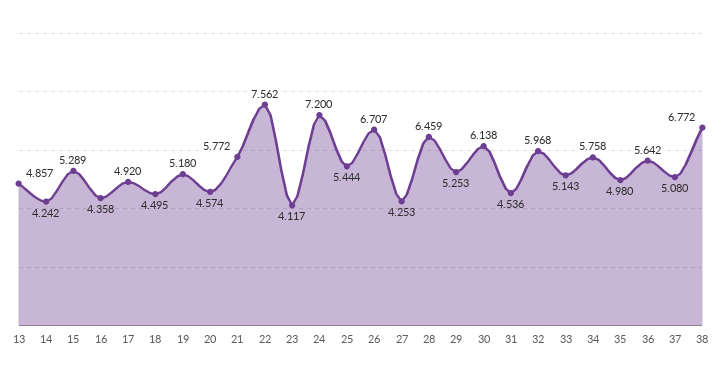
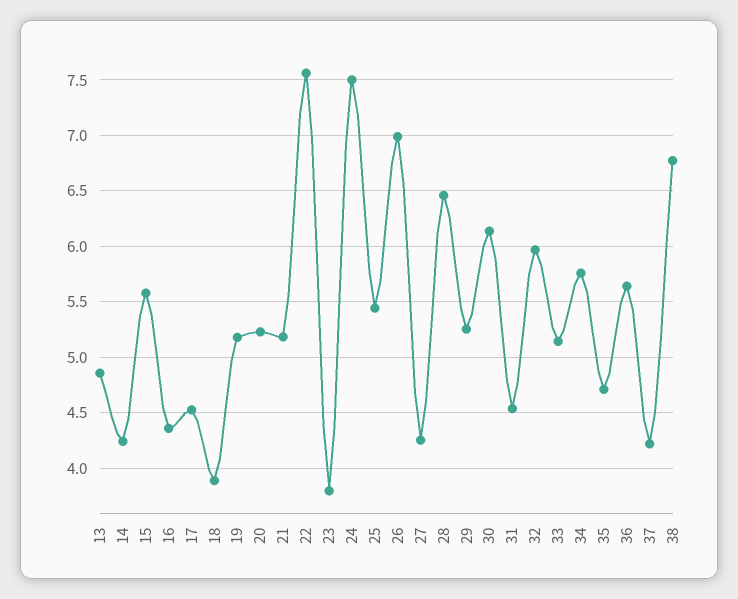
  {
    "13": 4.857,
    "14": 4.242,
-   "15": 5.289,
+   "15": 5.6,
    "16": 4.358,
-   "17": 4.92,
+   "17": 4.5,
-   "18": 4.495,
+   "18": 3.9,
    "19": 5.18,
-   "20": 4.574,
+   "20": 5.2,
-   "21": 5.772,
+   "21": 5.2,
    "22": 7.562,
-   "23": 4.117,
+   "23": 3.8,
-   "24": 7.2,
+   "24": 7.5,
    "25": 5.444,
-   "26": 6.707,
+   "26": 7,
    "27": 4.253,
    "28": 6.459,
    "29": 5.253,
    "30": 6.138,
    "31": 4.536,
    "32": 5.968,
    "33": 5.143,
    "34": 5.758,
-   "35": 4.98,
+   "35": 4.7,
    "36": 5.642,
-   "37": 5.08,
+   "37": 4.2,
    "38": 6.772
  }

